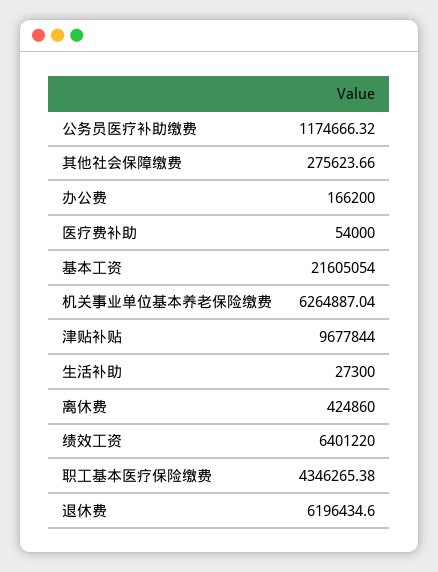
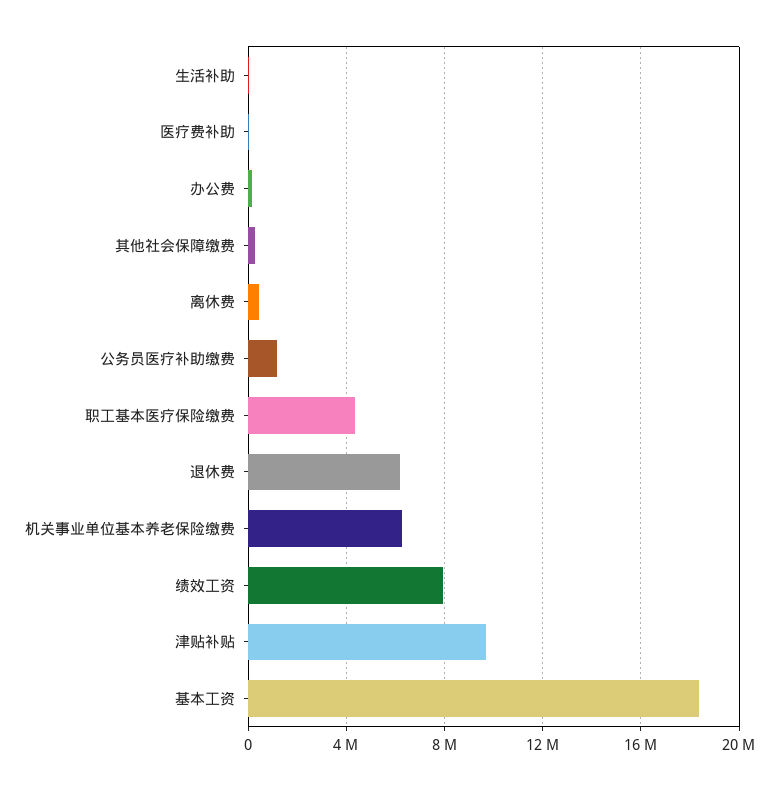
  {
    "公务员医疗补助缴费": 1174666.32,
    "其他社会保障缴费": 275623.66,
    "办公费": 166200,
    "医疗费补助": 54000,
-   "基本工资": 21605054,
+   "基本工资": 18500000,
    "机关事业单位基本养老保险缴费": 6264887.04,
    "津贴补贴": 9677844,
    "生活补助": 27300,
    "离休费": 424860,
-   "绩效工资": 6401220,
+   "绩效工资": 8000000,
    "职工基本医疗保险缴费": 4346265.38,
    "退休费": 6196434.6
  }

